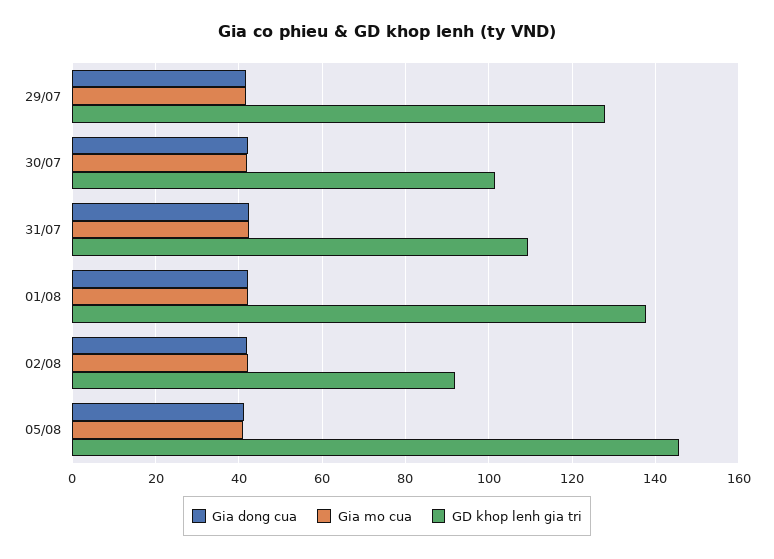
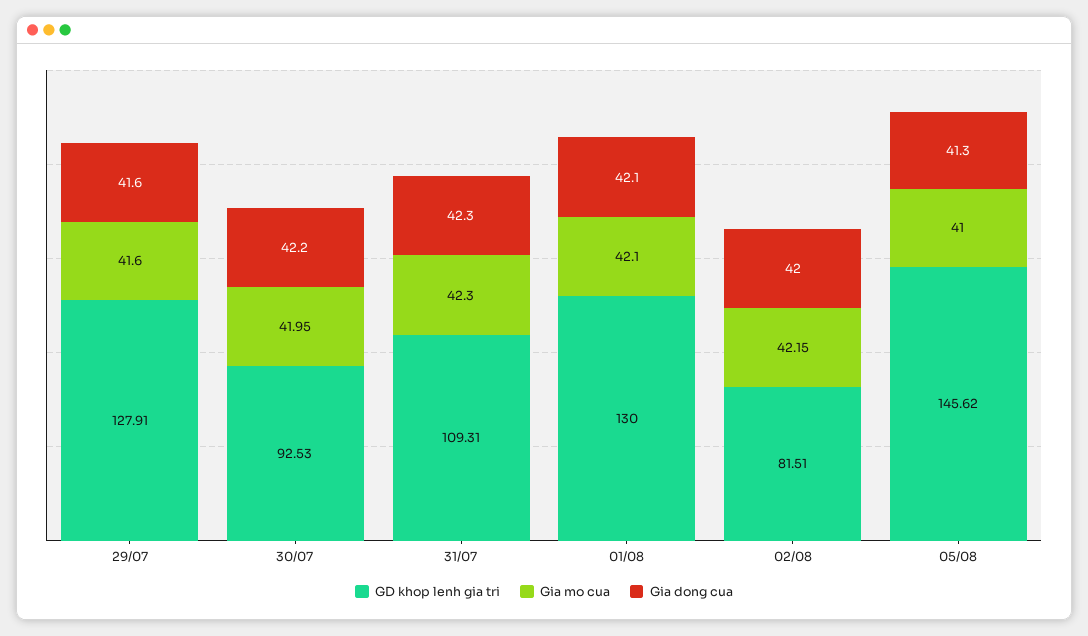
  {
    "Gia dong cua": {
      "29/07": 41.6,
      "30/07": 42.2,
      "31/07": 42.3,
      "01/08": 42.1,
      "02/08": 42,
      "05/08": 41.3
    },
    "Gia mo cua": {
      "29/07": 41.6,
      "30/07": 41.95,
      "31/07": 42.3,
      "01/08": 42.1,
      "02/08": 42.15,
      "05/08": 41
    },
    "GD khop lenh gia tri": {
      "29/07": 127.91,
-     "30/07": 102,
+     "30/07": 92.53,
      "31/07": 109.31,
-     "01/08": 138,
+     "01/08": 130,
-     "02/08": 92,
+     "02/08": 81.51,
      "05/08": 145.62
    }
  }

